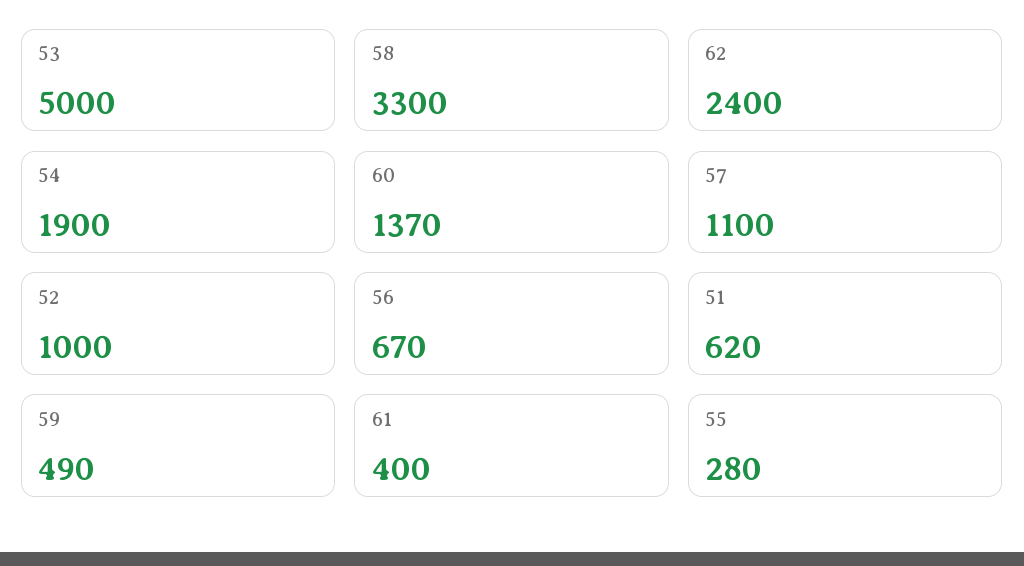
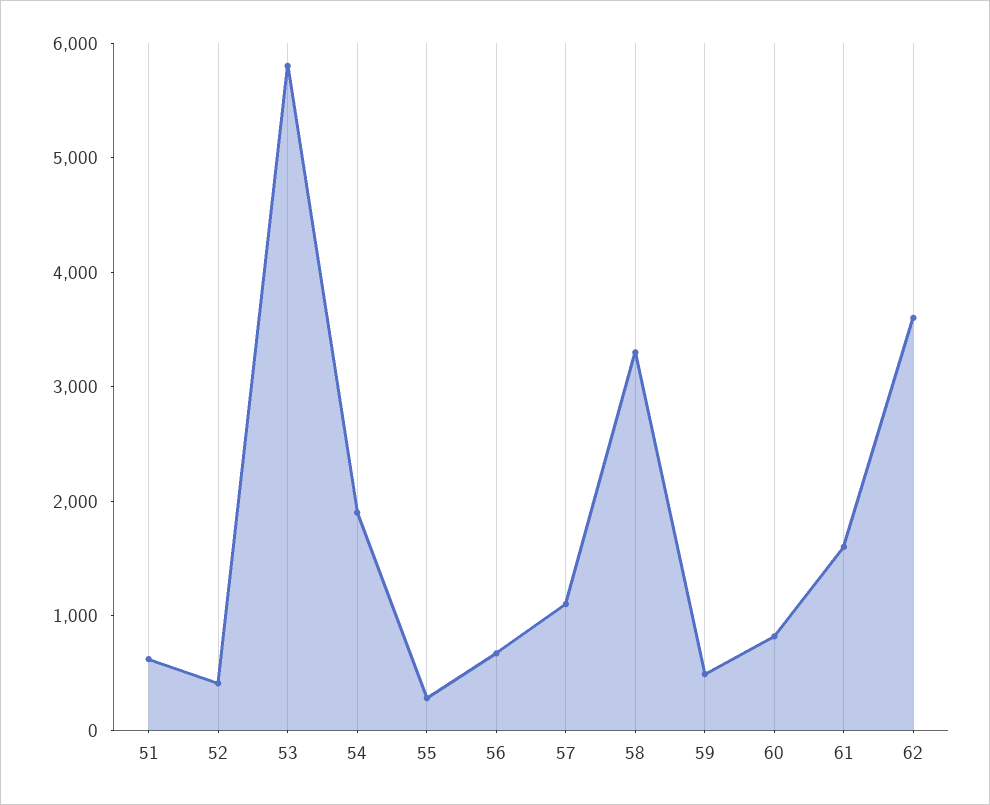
  {
-   "53": 5000,
+   "53": 5800,
    "58": 3300,
-   "62": 2400,
+   "62": 3600,
    "54": 1900,
-   "60": 1370,
+   "60": 800,
    "57": 1100,
-   "52": 1000,
+   "52": 400,
    "56": 670,
    "51": 620,
    "59": 490,
-   "61": 400,
+   "61": 1600,
    "55": 280
  }

